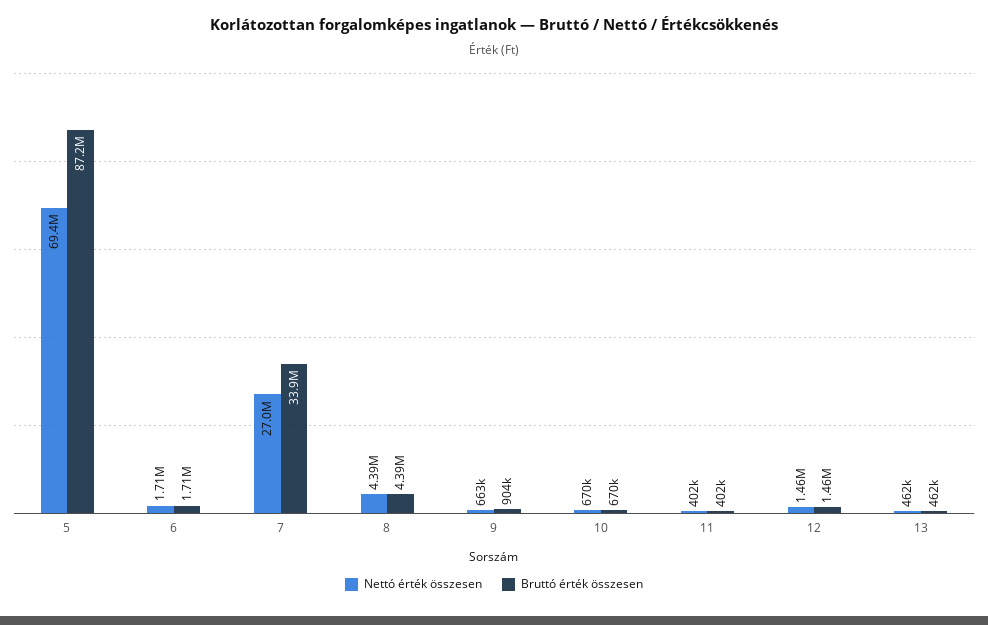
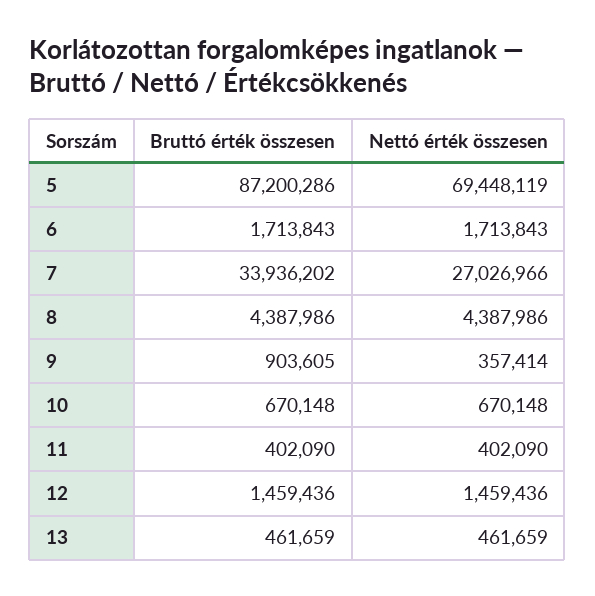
  {
    "Nettó érték összesen": {
      "5": 69448119,
      "6": 1713843,
      "7": 27026966,
      "8": 4387986,
-     "9": 663000,
+     "9": 357414,
      "10": 670148,
      "11": 402090,
      "12": 1459436,
      "13": 461659
    },
    "Bruttó érték összesen": {
      "5": 87200286,
      "6": 1713843,
      "7": 33936202,
      "8": 4387986,
      "9": 903605,
      "10": 670148,
      "11": 402090,
      "12": 1459436,
      "13": 461659
    }
  }

